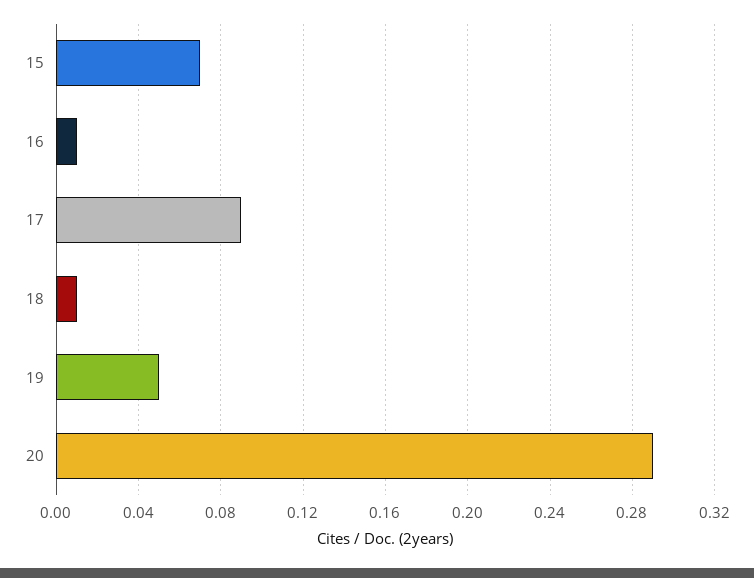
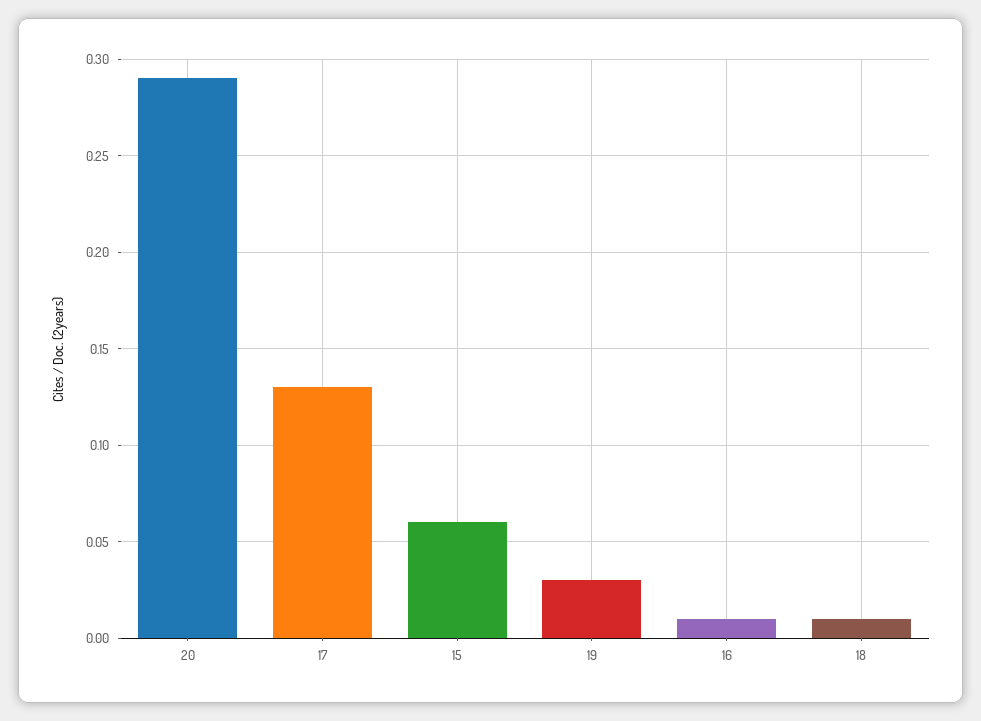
  {
-   "15": 0.07,
+   "15": 0.06,
    "16": 0.01,
-   "17": 0.09,
+   "17": 0.13,
    "18": 0.01,
-   "19": 0.05,
+   "19": 0.03,
    "20": 0.29
  }

